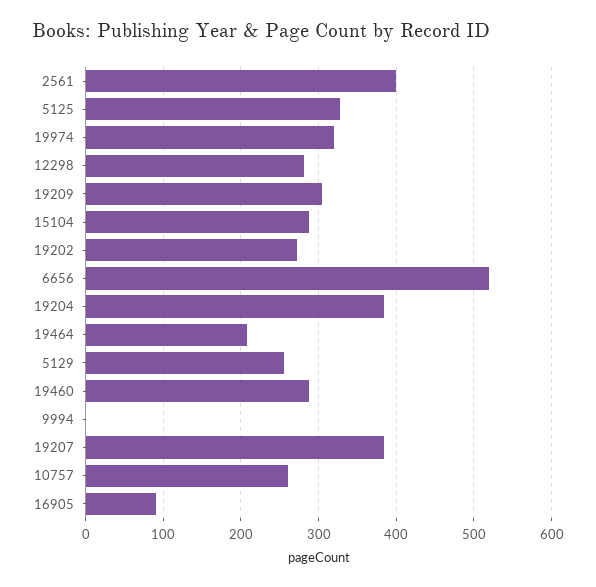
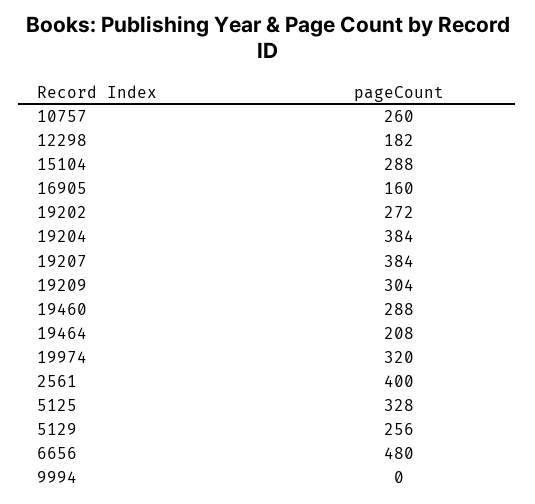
  {
    "2561": 400,
    "5125": 328,
    "19974": 320,
-   "12298": 280,
+   "12298": 182,
    "19209": 304,
    "15104": 288,
    "19202": 272,
-   "6656": 520,
+   "6656": 480,
    "19204": 384,
    "19464": 208,
    "5129": 256,
    "19460": 288,
    "9994": 0,
    "19207": 384,
    "10757": 260,
-   "16905": 90
+   "16905": 160
  }

